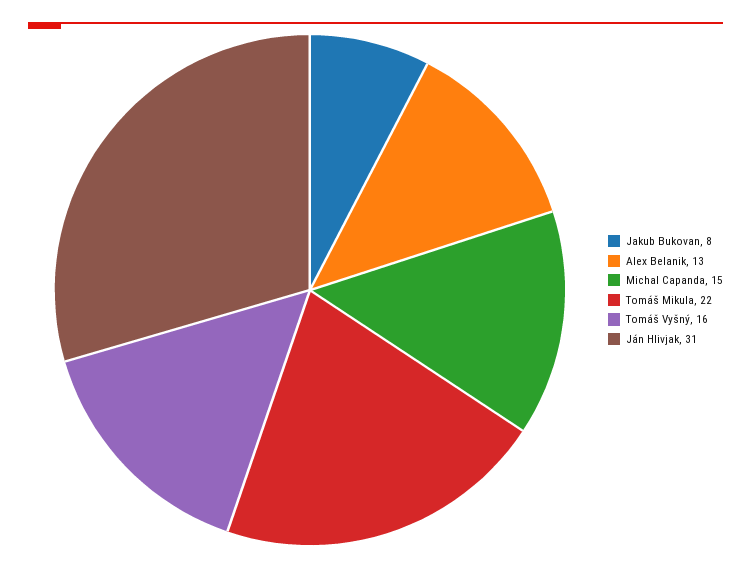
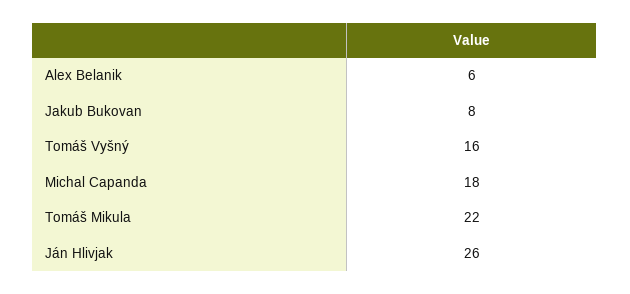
  {
    "Jakub Bukovan": 8,
-   "Alex Belanik": 13,
+   "Alex Belanik": 6,
-   "Michal Capanda": 15,
+   "Michal Capanda": 18,
    "Tomáš Mikula": 22,
    "Tomáš Vyšný": 16,
-   "Ján Hlivjak": 31
+   "Ján Hlivjak": 26
  }

